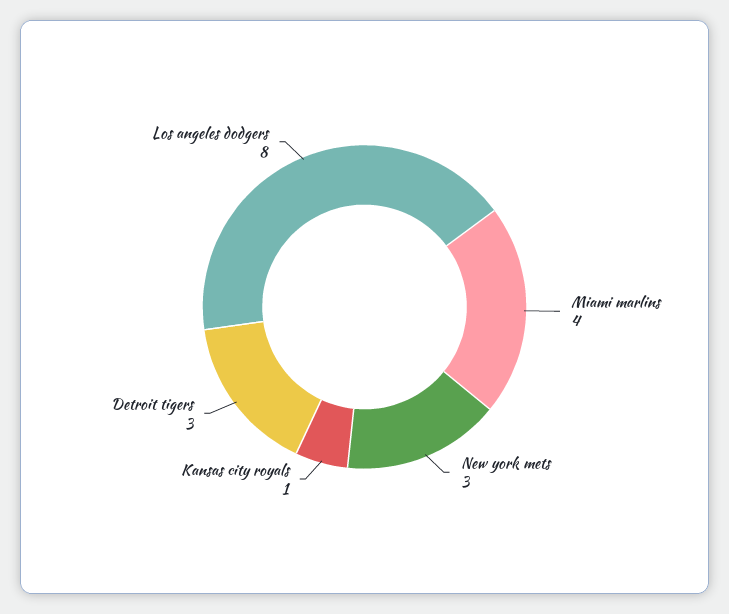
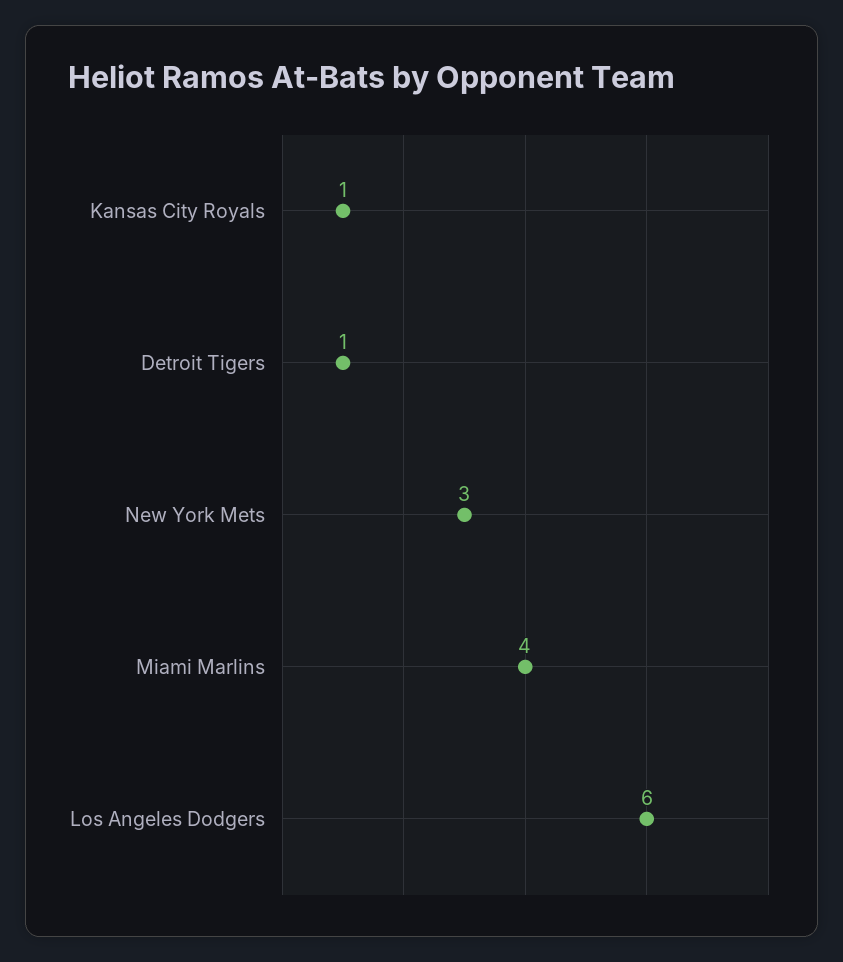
  {
    "Miami marlins": 4,
    "New york mets": 3,
    "Kansas city royals": 1,
-   "Detroit tigers": 3,
+   "Detroit tigers": 1,
-   "Los angeles dodgers": 8
+   "Los angeles dodgers": 6
  }

